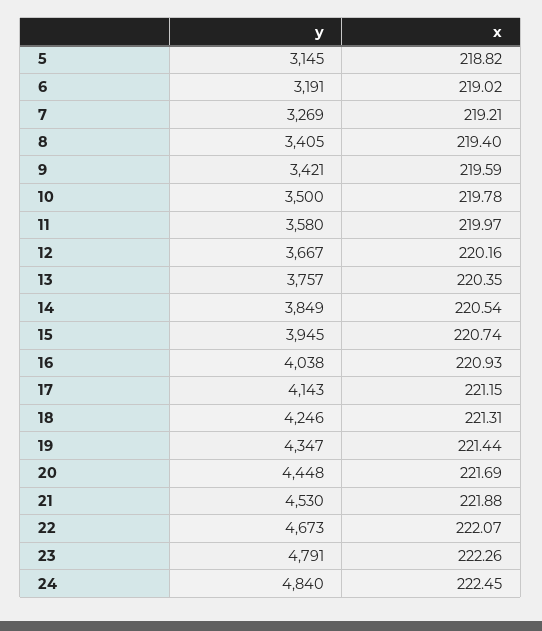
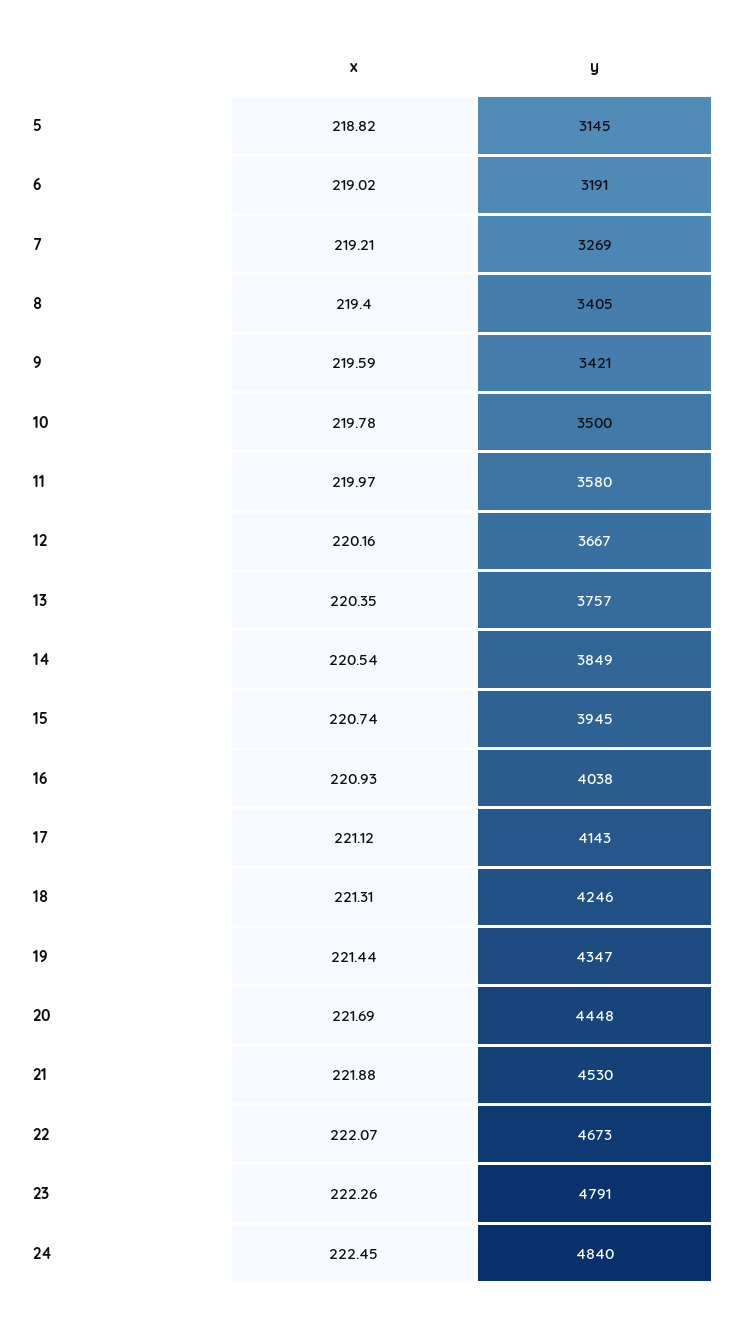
  {
    "y": {
      "5": 3145,
      "6": 3191,
      "7": 3269,
      "8": 3405,
      "9": 3421,
      "10": 3500,
      "11": 3580,
      "12": 3667,
      "13": 3757,
      "14": 3849,
      "15": 3945,
      "16": 4038,
      "17": 4143,
      "18": 4246,
      "19": 4347,
      "20": 4448,
      "21": 4530,
      "22": 4673,
      "23": 4791,
      "24": 4840
    },
    "x": {
      "5": 218.82,
      "6": 219.02,
      "7": 219.21,
      "8": 219.4,
      "9": 219.59,
      "10": 219.78,
      "11": 219.97,
      "12": 220.16,
      "13": 220.35,
      "14": 220.54,
      "15": 220.74,
      "16": 220.93,
-     "17": 221.15,
+     "17": 221.12,
      "18": 221.31,
      "19": 221.44,
      "20": 221.69,
      "21": 221.88,
      "22": 222.07,
      "23": 222.26,
      "24": 222.45
    }
  }

